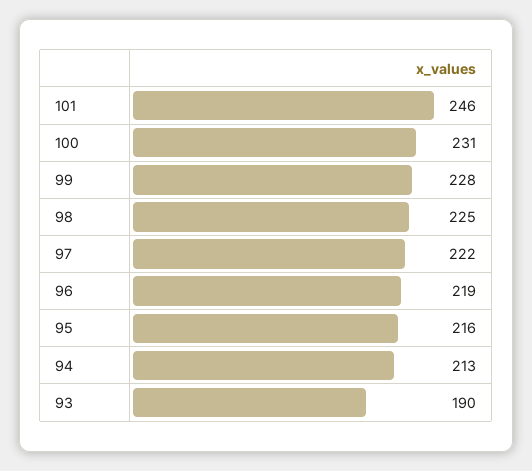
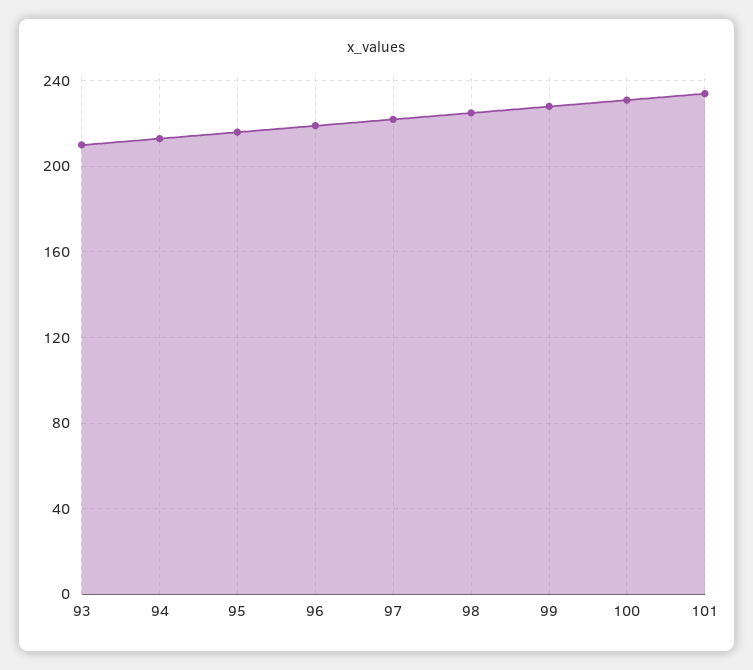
  {
-   "101": 246,
+   "101": 235,
    "100": 231,
    "99": 228,
    "98": 225,
    "97": 222,
    "96": 219,
    "95": 216,
    "94": 213,
-   "93": 190
+   "93": 210
  }

